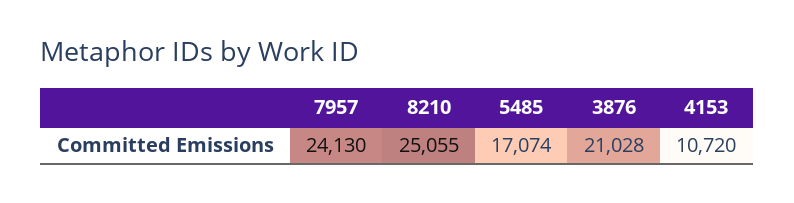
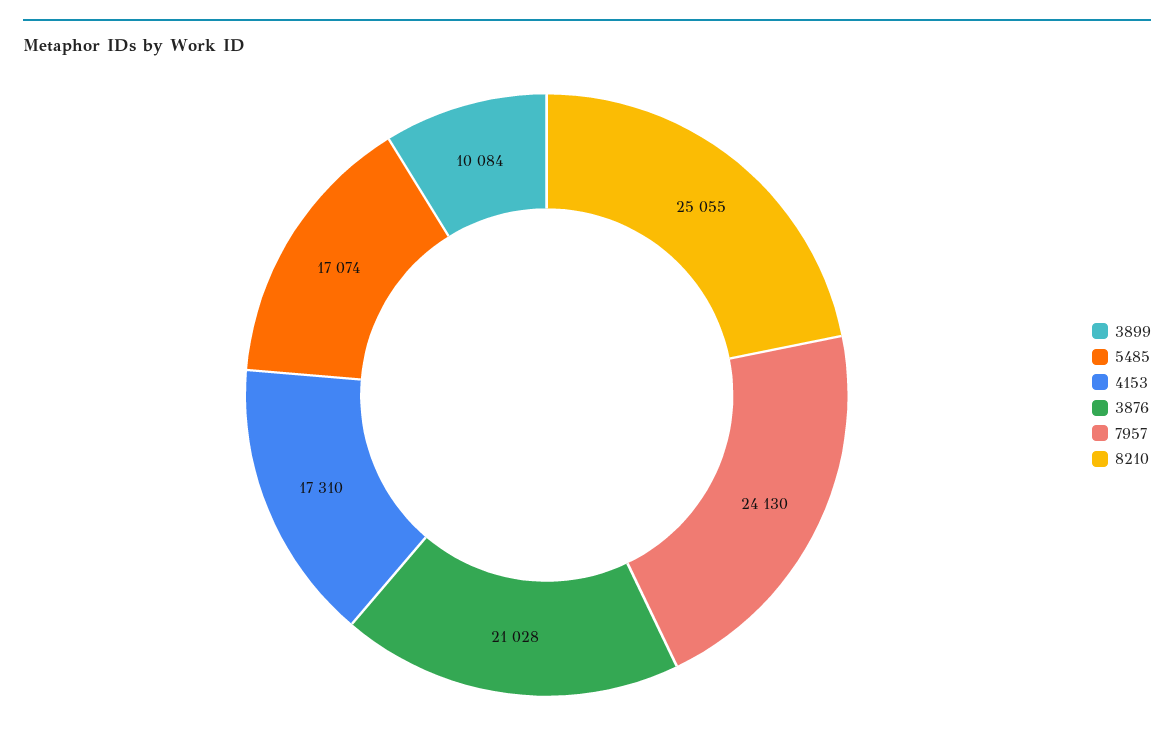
  {
    "7957": 24130,
    "8210": 25055,
    "5485": 17074,
    "3876": 21028,
-   "4153": 10720
+   "4153": 17310,
+   "3899": 10084
  }

